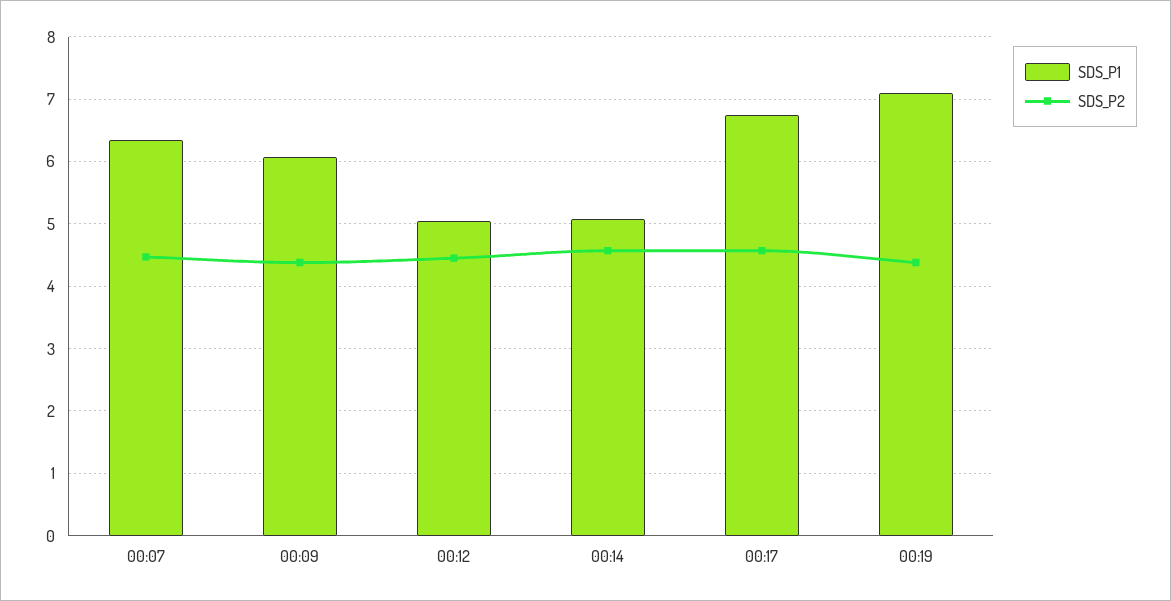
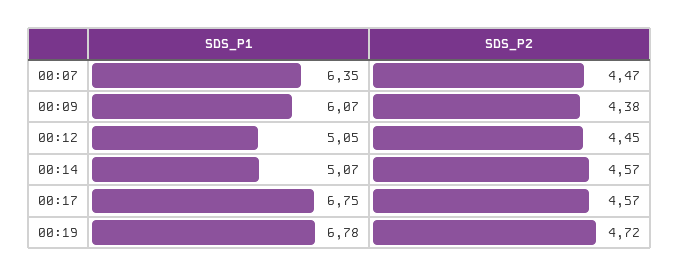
  {
    "SDS_P1": {
      "00:07": 6.35,
      "00:09": 6.07,
      "00:12": 5.05,
      "00:14": 5.07,
      "00:17": 6.75,
-     "00:19": 7.1
+     "00:19": 6.78
    },
    "SDS_P2": {
      "00:07": 4.47,
      "00:09": 4.38,
      "00:12": 4.45,
      "00:14": 4.57,
      "00:17": 4.57,
-     "00:19": 4.4
+     "00:19": 4.72
    }
  }

